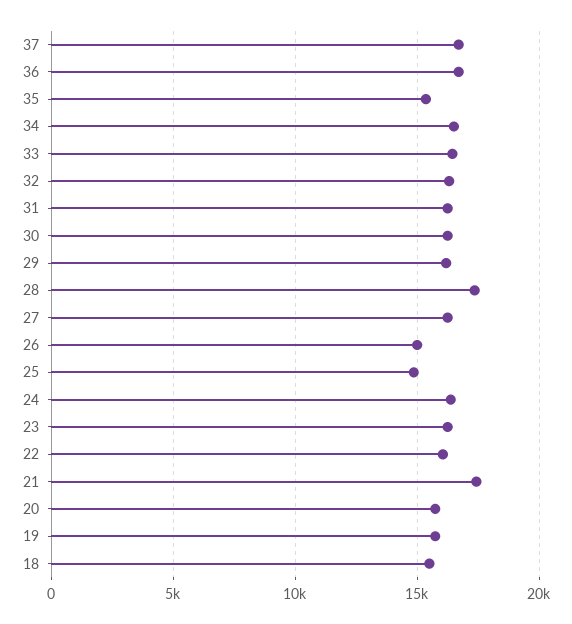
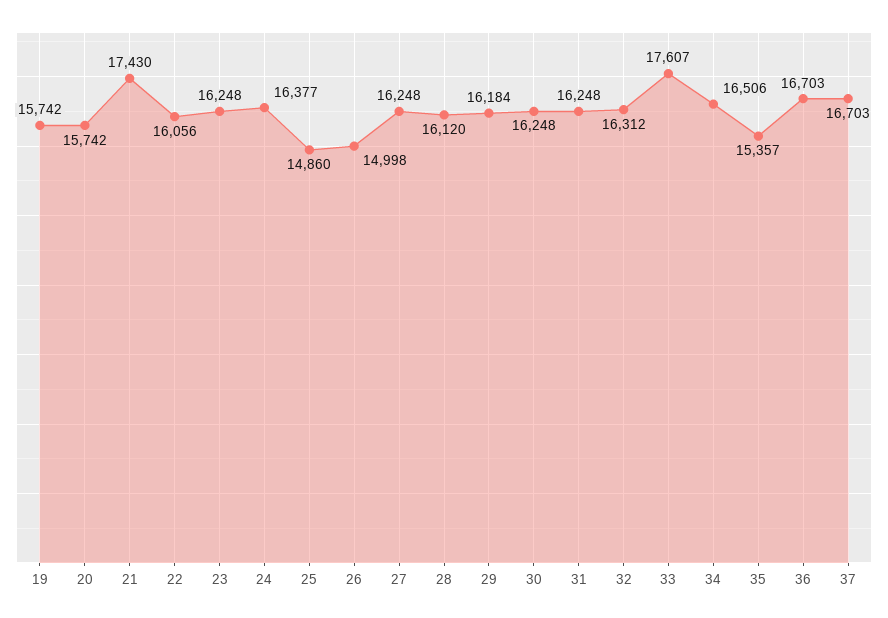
  {
    "37": 16703,
    "36": 16703,
    "35": 15357,
    "34": 16506,
-   "33": 16500,
+   "33": 17607,
    "32": 16312,
    "31": 16248,
    "30": 16248,
    "29": 16184,
-   "28": 17500,
+   "28": 16120,
    "27": 16248,
    "26": 14998,
    "25": 14860,
    "24": 16377,
    "23": 16248,
    "22": 16056,
    "21": 17430,
    "20": 15742,
-   "19": 15742,
+   "19": 15742
-   "18": 15500
  }

